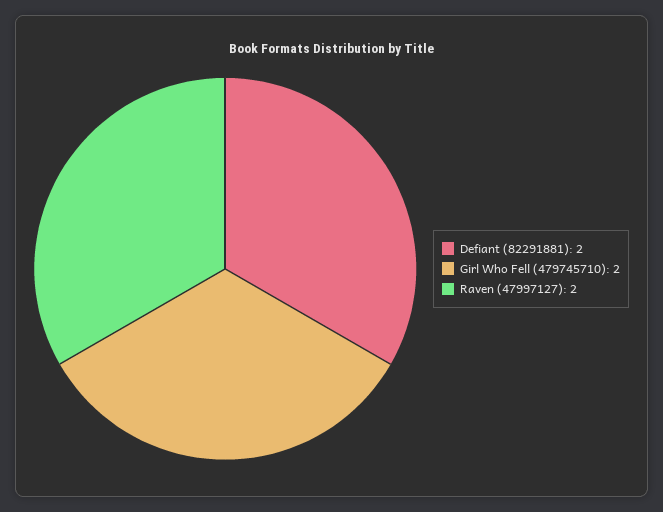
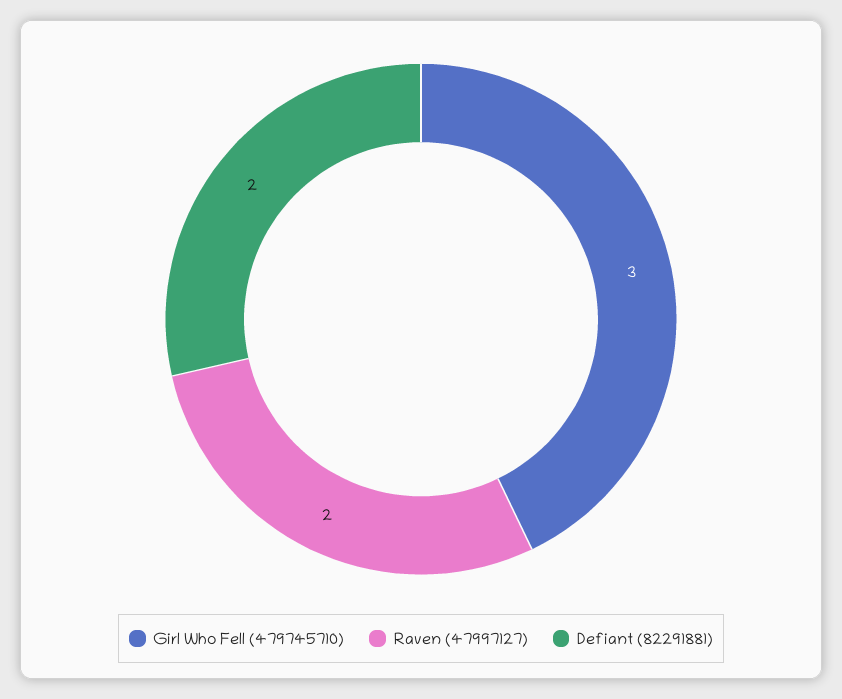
  {
    "Defiant (82291881)": 2,
-   "Girl Who Fell (479745710)": 2,
+   "Girl Who Fell (479745710)": 3,
    "Raven (47997127)": 2
  }

